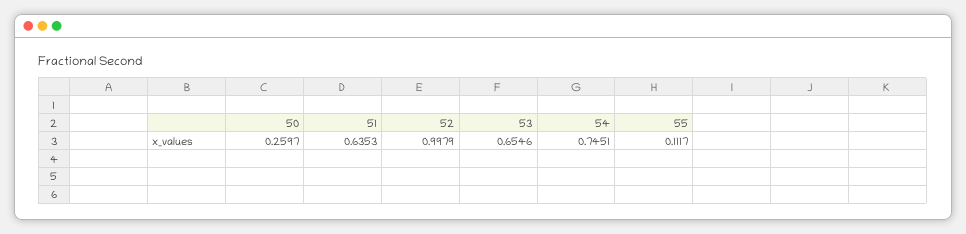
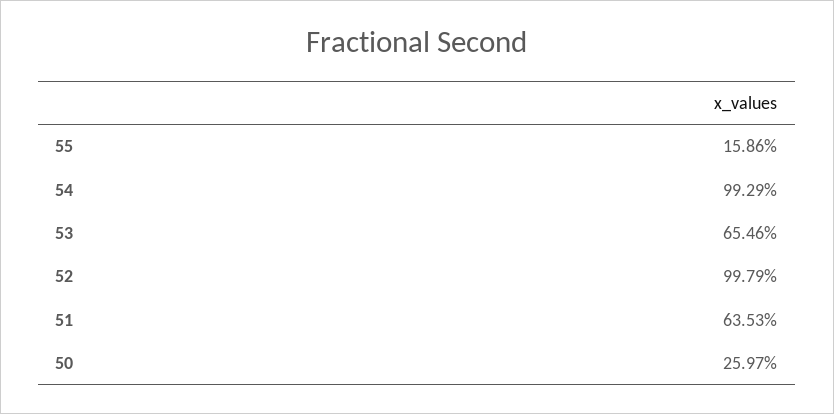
  {
    "50": 0.2597,
    "51": 0.6353,
    "52": 0.9979,
    "53": 0.6546,
-   "54": 0.7451,
+   "54": 0.9929,
-   "55": 0.1117
+   "55": 0.1586
  }

